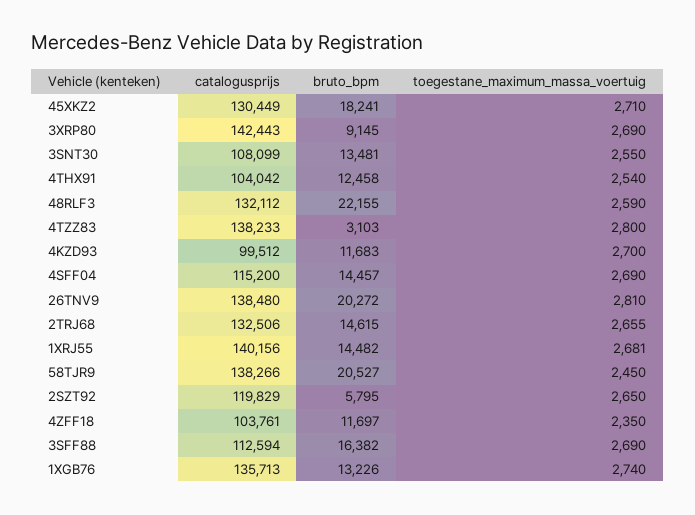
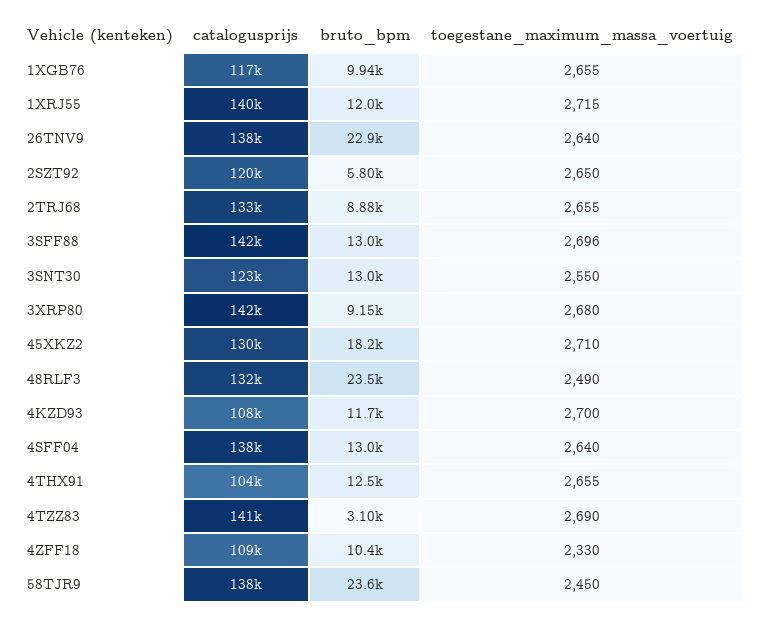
  {
    "catalogusprijs": {
      "45XKZ2": 130449,
      "3XRP80": 142443,
-     "3SNT30": 108099,
+     "3SNT30": 123000,
      "4THX91": 104042,
      "48RLF3": 132112,
-     "4TZZ83": 138233,
+     "4TZZ83": 141000,
-     "4KZD93": 99512,
+     "4KZD93": 108000,
-     "4SFF04": 115200,
+     "4SFF04": 138000,
      "26TNV9": 138480,
      "2TRJ68": 132506,
      "1XRJ55": 140156,
      "58TJR9": 138266,
      "2SZT92": 119829,
-     "4ZFF18": 103761,
+     "4ZFF18": 109000,
-     "3SFF88": 112594,
+     "3SFF88": 142000,
-     "1XGB76": 135713
+     "1XGB76": 117000
    },
    "bruto_bpm": {
      "45XKZ2": 18241,
      "3XRP80": 9145,
-     "3SNT30": 13481,
+     "3SNT30": 13000,
      "4THX91": 12458,
-     "48RLF3": 22155,
+     "48RLF3": 23500,
      "4TZZ83": 3103,
      "4KZD93": 11683,
-     "4SFF04": 14457,
+     "4SFF04": 13000,
-     "26TNV9": 20272,
+     "26TNV9": 22900,
-     "2TRJ68": 14615,
+     "2TRJ68": 8880,
-     "1XRJ55": 14482,
+     "1XRJ55": 12000,
-     "58TJR9": 20527,
+     "58TJR9": 23600,
      "2SZT92": 5795,
-     "4ZFF18": 11697,
+     "4ZFF18": 10400,
-     "3SFF88": 16382,
+     "3SFF88": 13000,
-     "1XGB76": 13226
+     "1XGB76": 9940
    },
    "toegestane_maximum_massa_voertuig": {
      "45XKZ2": 2710,
-     "3XRP80": 2690,
+     "3XRP80": 2680,
      "3SNT30": 2550,
-     "4THX91": 2540,
+     "4THX91": 2655,
-     "48RLF3": 2590,
+     "48RLF3": 2490,
-     "4TZZ83": 2800,
+     "4TZZ83": 2690,
      "4KZD93": 2700,
-     "4SFF04": 2690,
+     "4SFF04": 2640,
-     "26TNV9": 2810,
+     "26TNV9": 2640,
      "2TRJ68": 2655,
-     "1XRJ55": 2681,
+     "1XRJ55": 2715,
      "58TJR9": 2450,
      "2SZT92": 2650,
-     "4ZFF18": 2350,
+     "4ZFF18": 2330,
-     "3SFF88": 2690,
+     "3SFF88": 2696,
-     "1XGB76": 2740
+     "1XGB76": 2655
    }
  }

